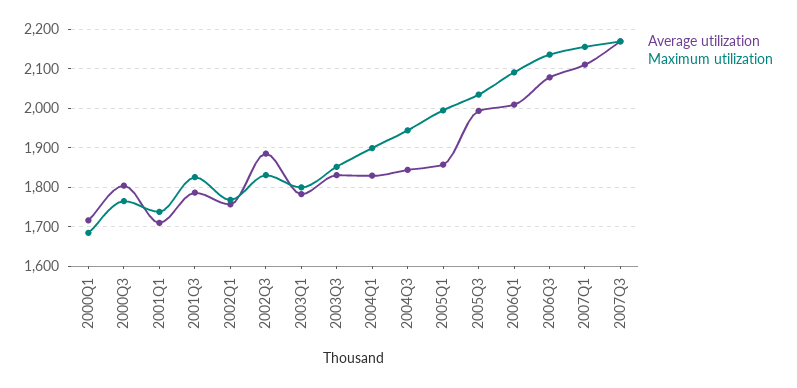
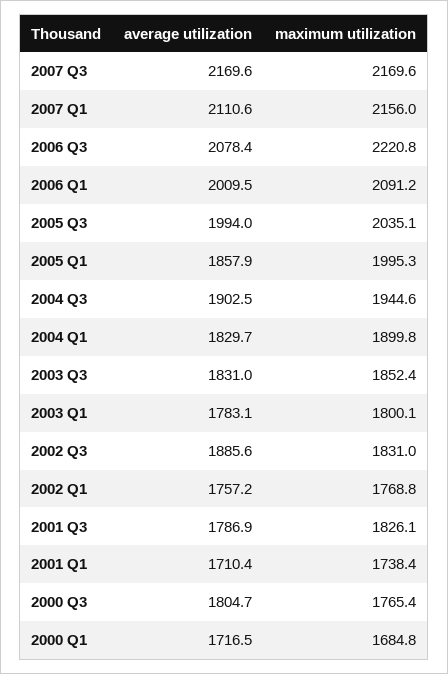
  {
    "Average utilization": {
      "2000Q1": 1716.5,
      "2000Q3": 1804.7,
      "2001Q1": 1710.4,
      "2001Q3": 1786.9,
      "2002Q1": 1757.2,
      "2002Q3": 1885.6,
      "2003Q1": 1783.1,
      "2003Q3": 1831,
      "2004Q1": 1829.7,
-     "2004Q3": 1840,
+     "2004Q3": 1902.5,
      "2005Q1": 1857.9,
      "2005Q3": 1994,
      "2006Q1": 2009.5,
      "2006Q3": 2078.4,
      "2007Q1": 2110.6,
      "2007Q3": 2169.6
    },
    "Maximum utilization": {
      "2000Q1": 1684.8,
      "2000Q3": 1765.4,
      "2001Q1": 1738.4,
      "2001Q3": 1826.1,
      "2002Q1": 1768.8,
      "2002Q3": 1831,
      "2003Q1": 1800.1,
      "2003Q3": 1852.4,
      "2004Q1": 1899.8,
      "2004Q3": 1944.6,
      "2005Q1": 1995.3,
      "2005Q3": 2035.1,
      "2006Q1": 2091.2,
-     "2006Q3": 2140,
+     "2006Q3": 2220.8,
      "2007Q1": 2156,
      "2007Q3": 2169.6
    }
  }

